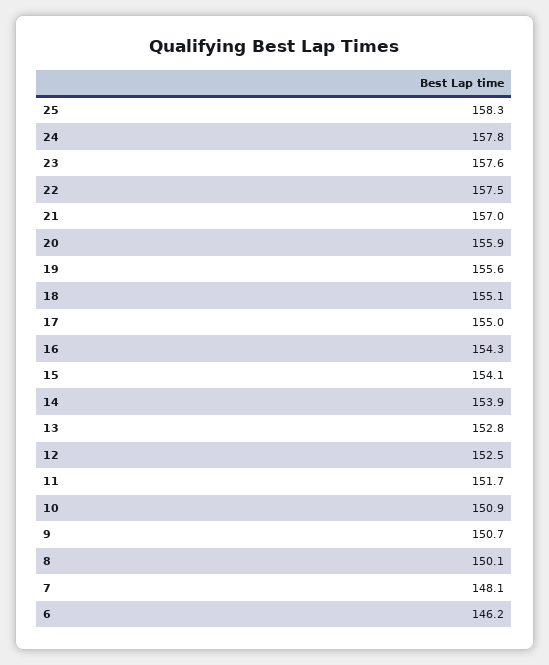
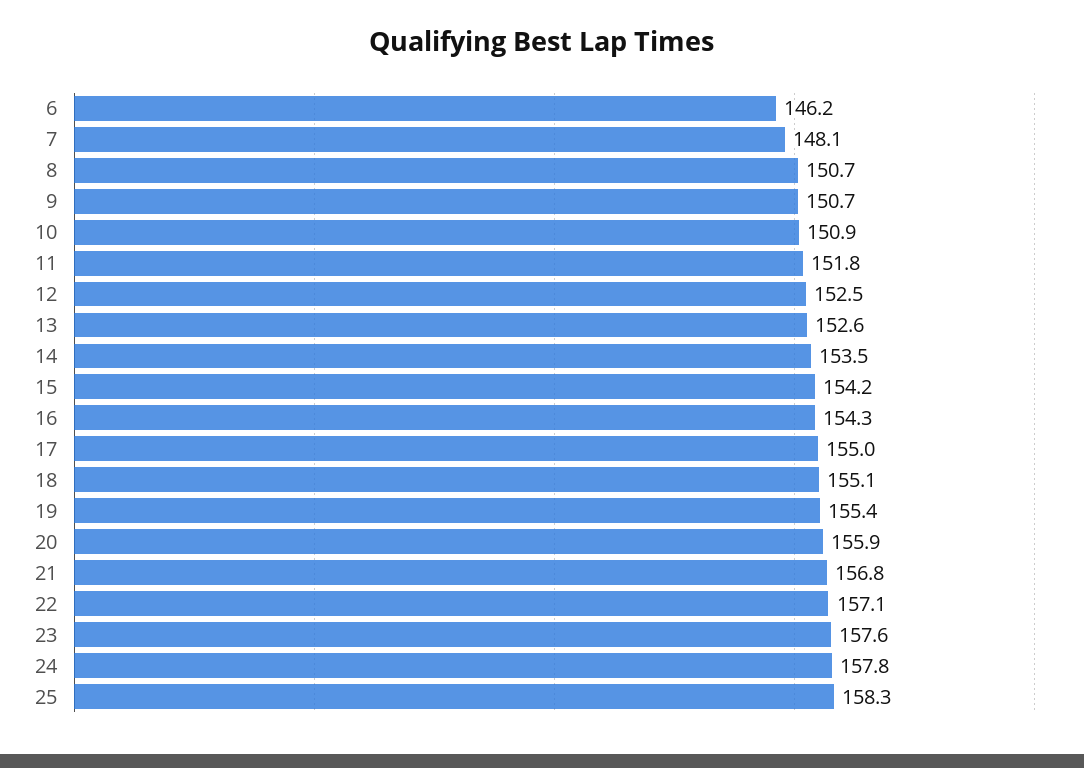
  {
    "25": 158.3,
    "24": 157.8,
    "23": 157.6,
-   "22": 157.5,
+   "22": 157.1,
-   "21": 157,
+   "21": 156.8,
    "20": 155.9,
-   "19": 155.6,
+   "19": 155.4,
    "18": 155.1,
    "17": 155,
    "16": 154.3,
-   "15": 154.1,
+   "15": 154.2,
-   "14": 153.9,
+   "14": 153.5,
-   "13": 152.8,
+   "13": 152.6,
    "12": 152.5,
-   "11": 151.7,
+   "11": 151.8,
    "10": 150.9,
    "9": 150.7,
-   "8": 150.1,
+   "8": 150.7,
    "7": 148.1,
    "6": 146.2
  }

